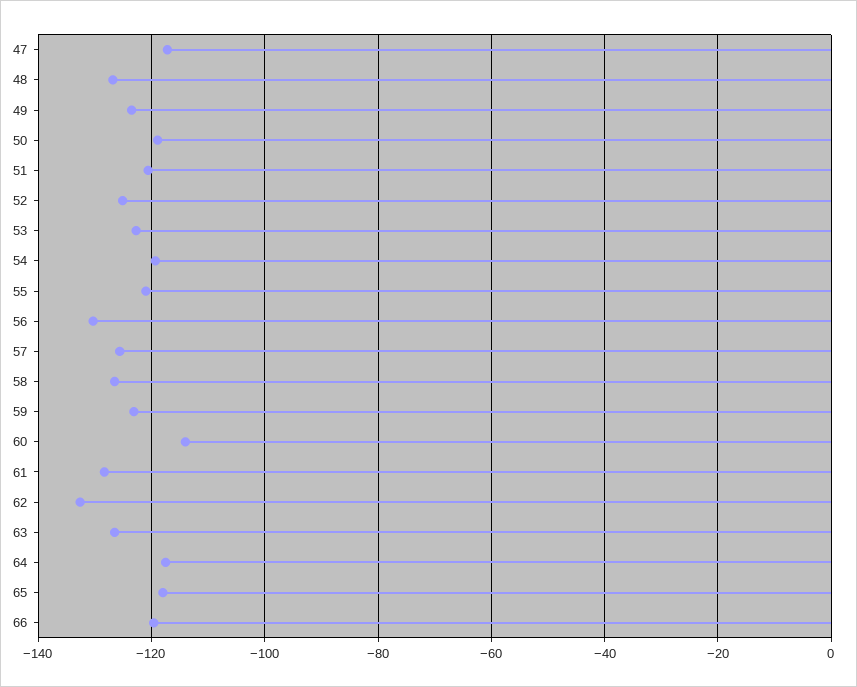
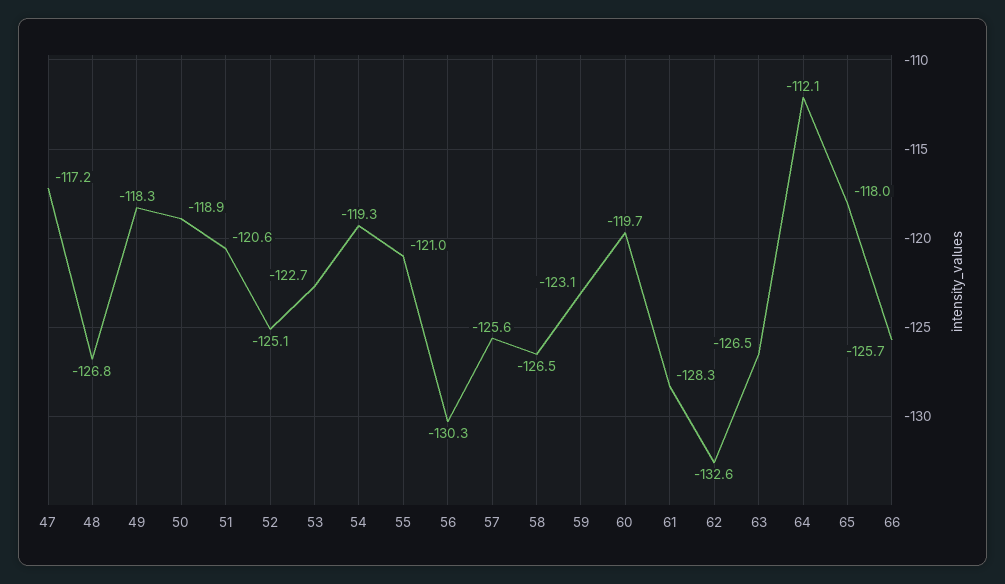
  {
    "47": -117.2,
    "48": -126.8,
-   "49": -124,
+   "49": -118.3,
    "50": -118.9,
    "51": -120.6,
    "52": -125.1,
    "53": -122.7,
    "54": -119.3,
    "55": -121,
    "56": -130.3,
    "57": -125.6,
    "58": -126.5,
    "59": -123.1,
-   "60": -114,
+   "60": -119.7,
    "61": -128.3,
    "62": -132.6,
    "63": -126.5,
-   "64": -118,
+   "64": -112.1,
    "65": -118,
-   "66": -120
+   "66": -125.7
  }

